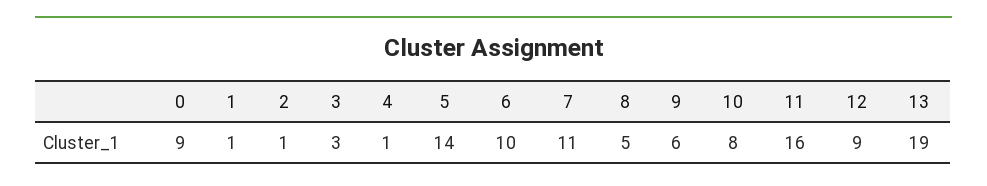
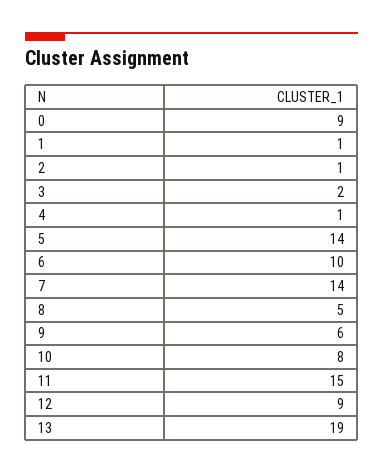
  {
    "0": 9,
    "1": 1,
    "2": 1,
-   "3": 3,
+   "3": 2,
    "4": 1,
    "5": 14,
    "6": 10,
-   "7": 11,
+   "7": 14,
    "8": 5,
    "9": 6,
    "10": 8,
-   "11": 16,
+   "11": 15,
    "12": 9,
    "13": 19
  }

